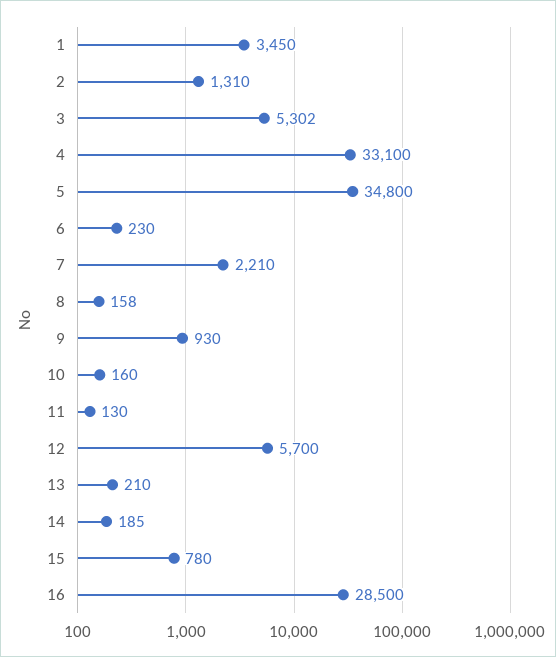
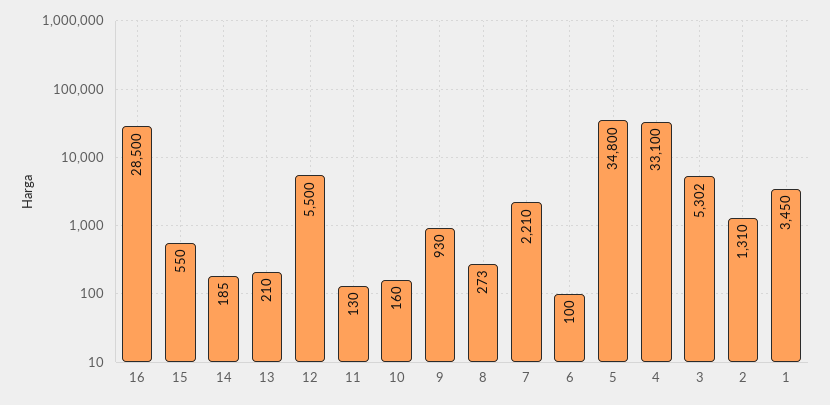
  {
    "1": 3450,
    "2": 1310,
    "3": 5302,
    "4": 33100,
    "5": 34800,
-   "6": 230,
+   "6": 100,
    "7": 2210,
-   "8": 158,
+   "8": 273,
    "9": 930,
    "10": 160,
    "11": 130,
-   "12": 5700,
+   "12": 5500,
    "13": 210,
    "14": 185,
-   "15": 780,
+   "15": 550,
    "16": 28500
  }

